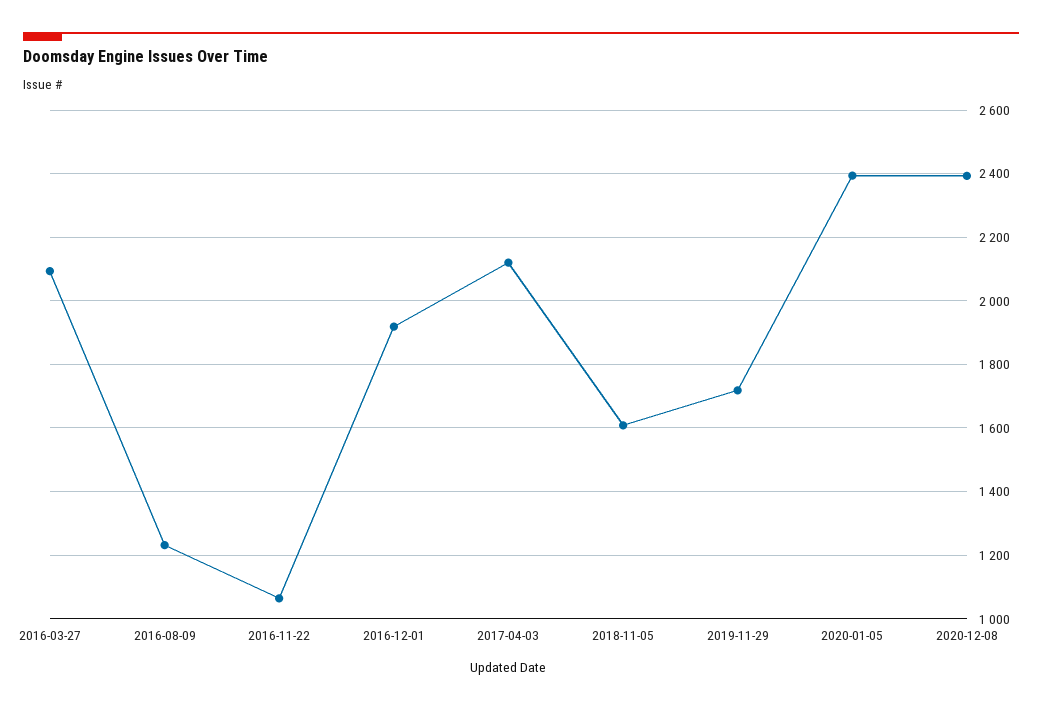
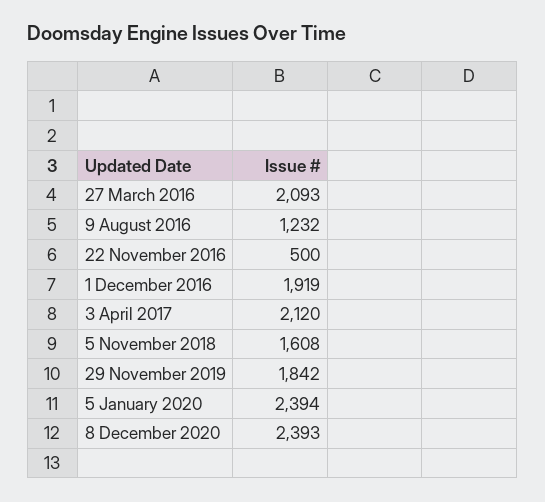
  {
    "2016-03-27": 2093,
    "2016-08-09": 1232,
-   "2016-11-22": 1060,
+   "2016-11-22": 500,
    "2016-12-01": 1919,
    "2017-04-03": 2120,
    "2018-11-05": 1608,
-   "2019-11-29": 1720,
+   "2019-11-29": 1842,
    "2020-01-05": 2394,
    "2020-12-08": 2393
  }

